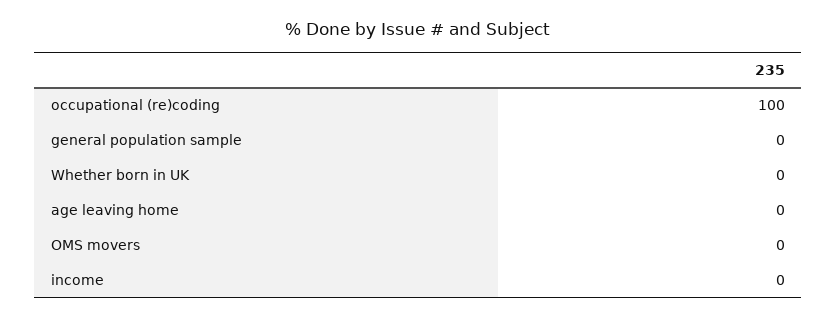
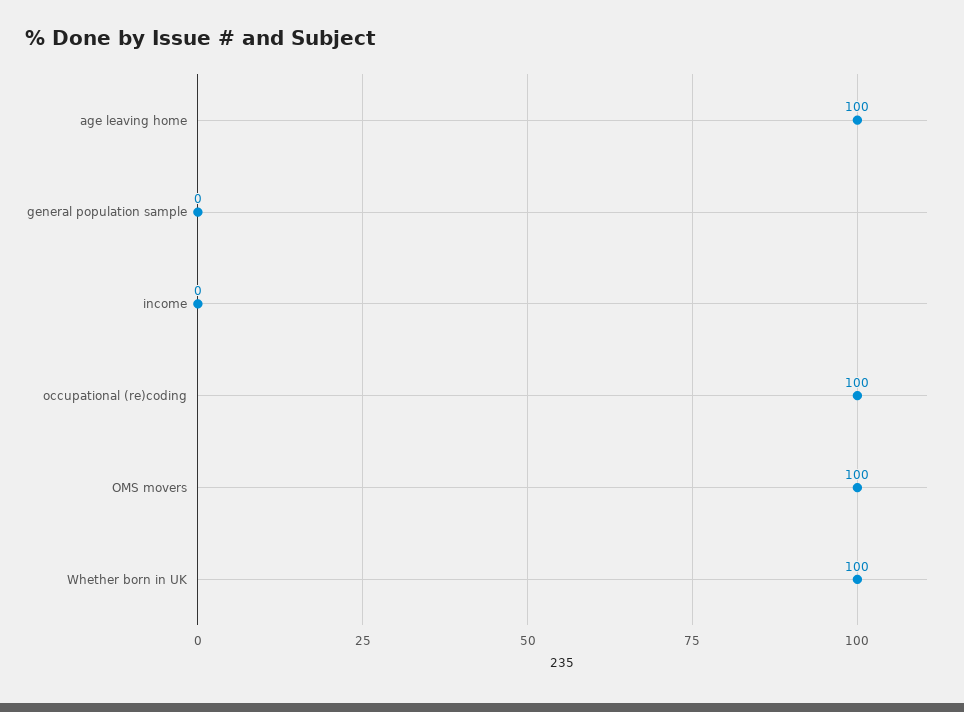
  {
    "occupational (re)coding": 100,
    "general population sample": 0,
-   "Whether born in UK": 0,
+   "Whether born in UK": 100,
-   "age leaving home": 0,
+   "age leaving home": 100,
-   "OMS movers": 0,
+   "OMS movers": 100,
    "income": 0
  }

